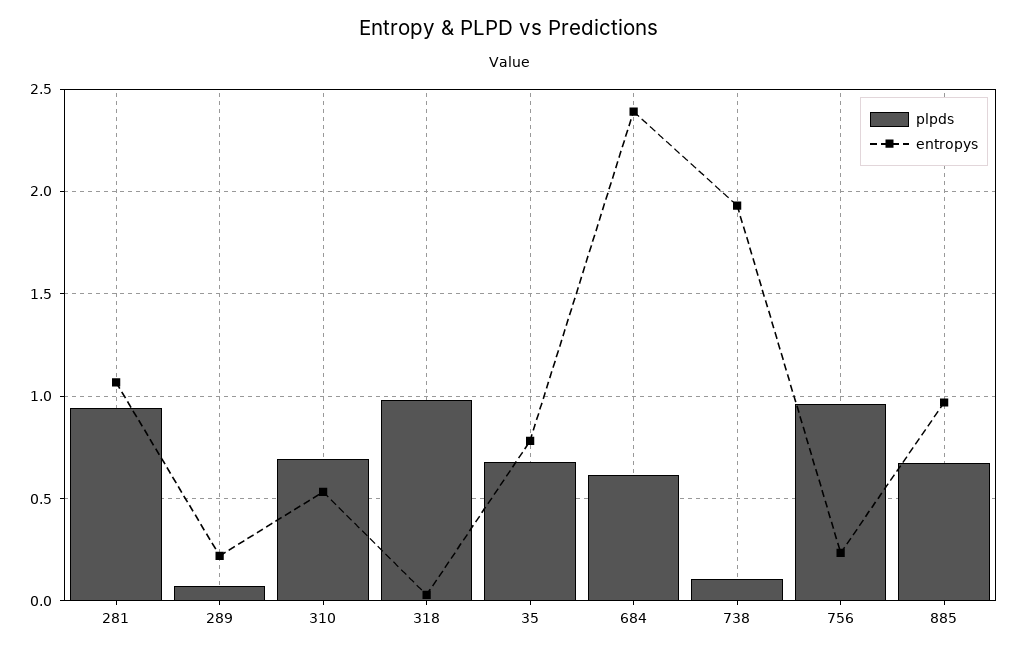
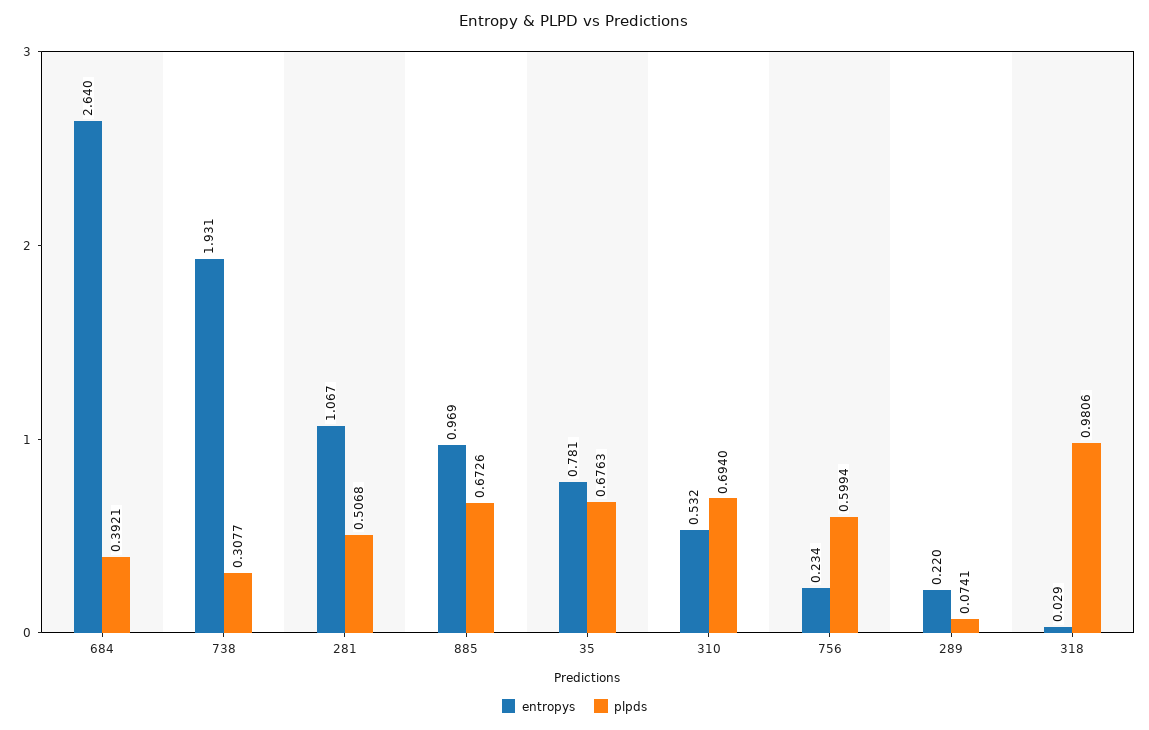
  {
    "plpds": {
-     "281": 0.95,
+     "281": 0.5068,
      "289": 0.0741,
      "310": 0.694,
      "318": 0.9806,
      "35": 0.6763,
-     "684": 0.6,
+     "684": 0.3921,
-     "738": 0.1,
+     "738": 0.3077,
-     "756": 0.95,
+     "756": 0.5994,
      "885": 0.6726
    },
    "entropys": {
      "281": 1.067,
      "289": 0.22,
      "310": 0.532,
      "318": 0.029,
      "35": 0.781,
-     "684": 2.4,
+     "684": 2.64,
      "738": 1.931,
      "756": 0.234,
      "885": 0.969
    }
  }

